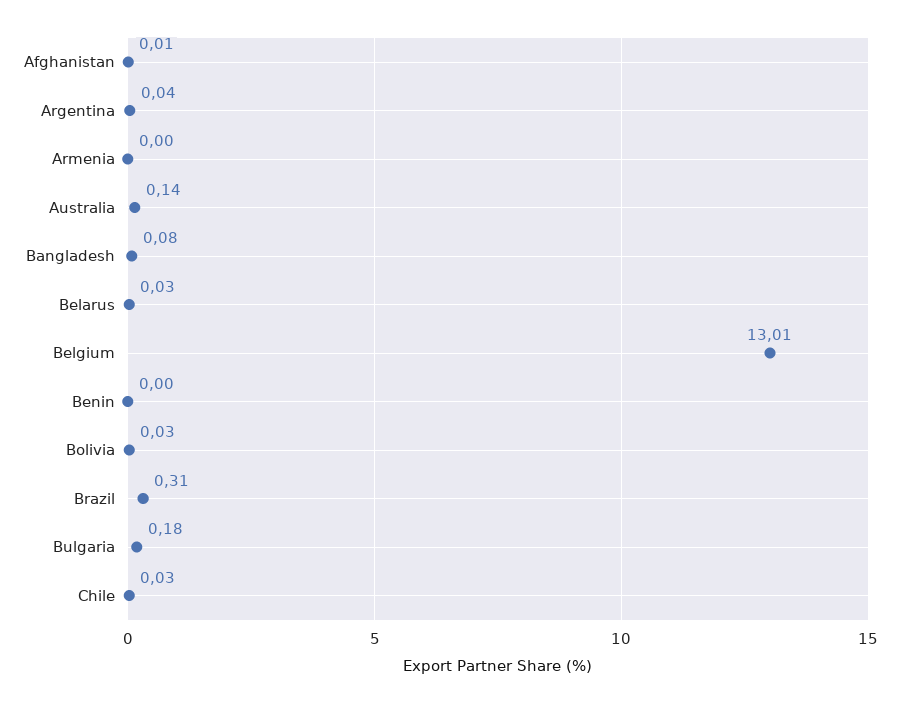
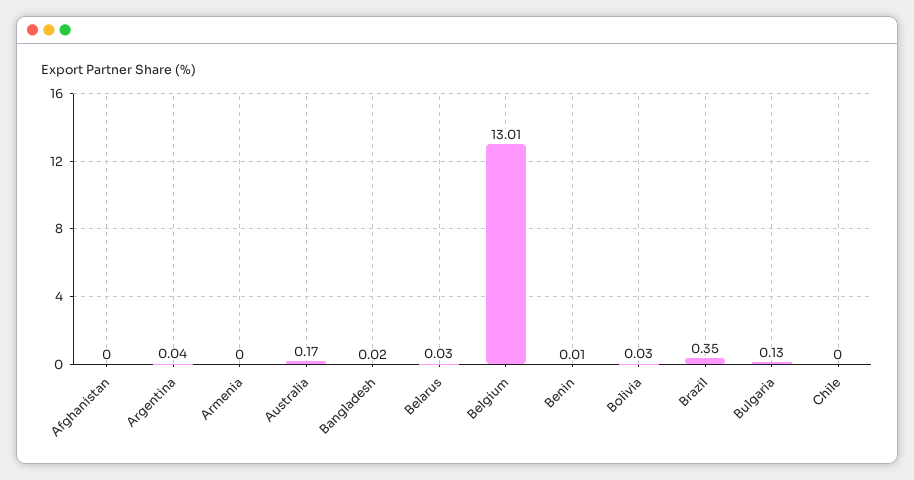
  {
-   "Afghanistan": 0.01,
+   "Afghanistan": 0,
    "Argentina": 0.04,
    "Armenia": 0,
-   "Australia": 0.14,
+   "Australia": 0.17,
-   "Bangladesh": 0.08,
+   "Bangladesh": 0.02,
    "Belarus": 0.03,
    "Belgium": 13.01,
-   "Benin": 0,
+   "Benin": 0.01,
    "Bolivia": 0.03,
-   "Brazil": 0.31,
+   "Brazil": 0.35,
-   "Bulgaria": 0.18,
+   "Bulgaria": 0.13,
-   "Chile": 0.03
+   "Chile": 0
  }

